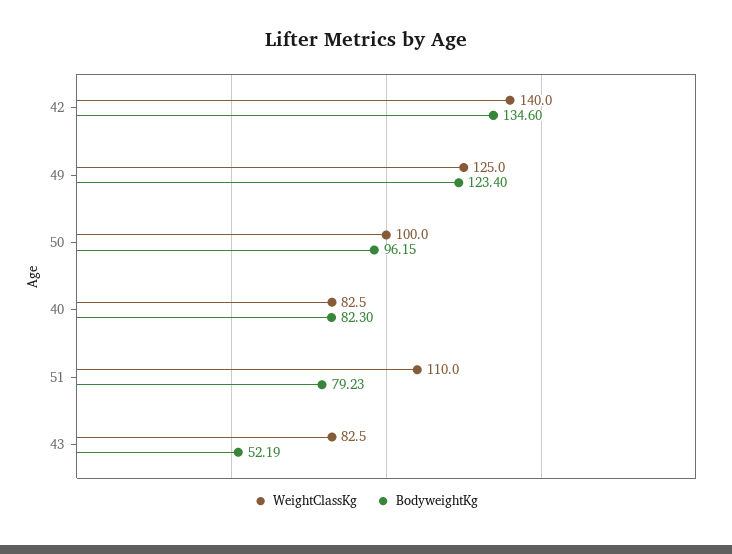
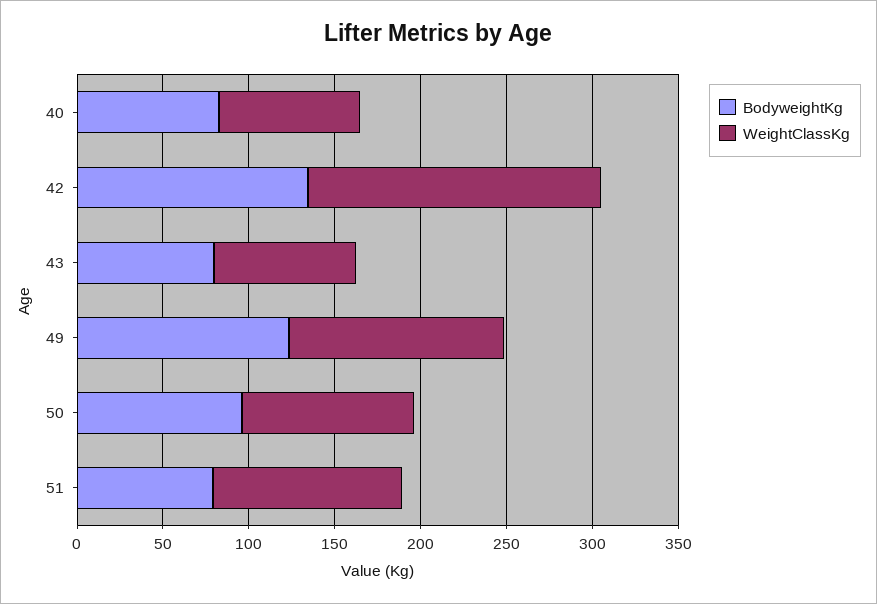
  {
    "WeightClassKg": {
-     "42": 140,
+     "42": 170,
      "49": 125,
      "50": 100,
      "40": 82.5,
      "51": 110,
      "43": 82.5
    },
    "BodyweightKg": {
      "42": 134.6,
      "49": 123.4,
      "50": 96.15,
      "40": 82.3,
      "51": 79.23,
-     "43": 52.19
+     "43": 80
    }
  }

